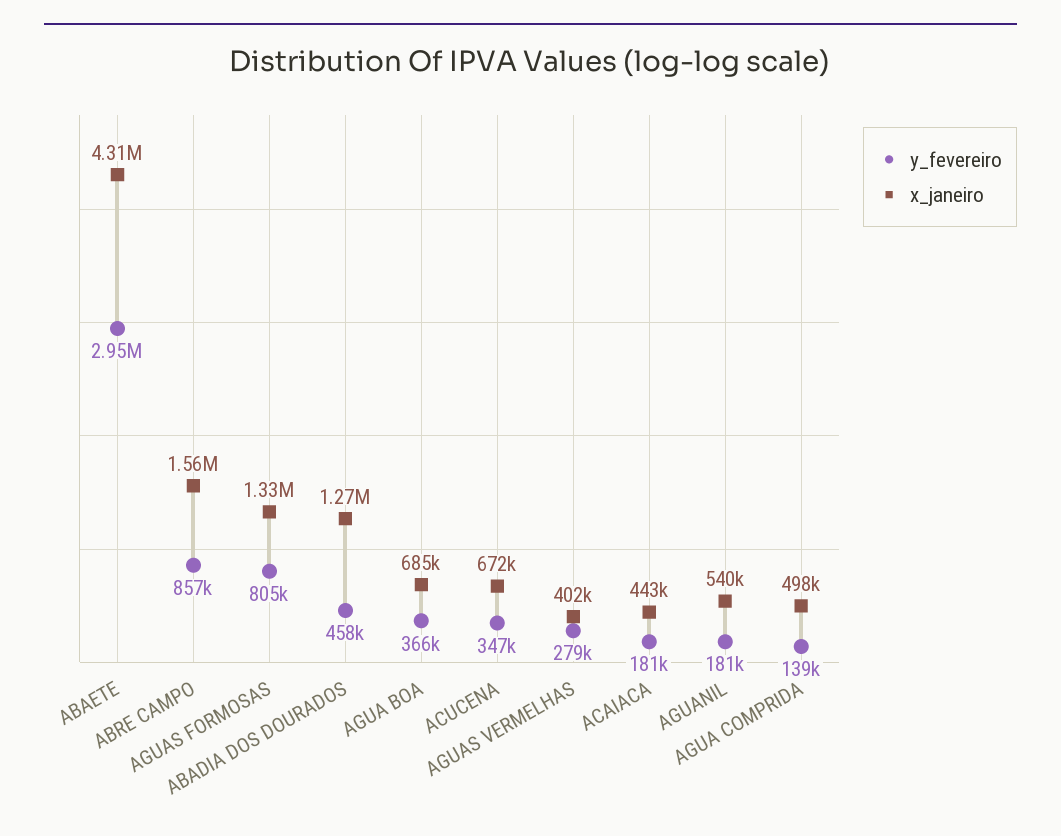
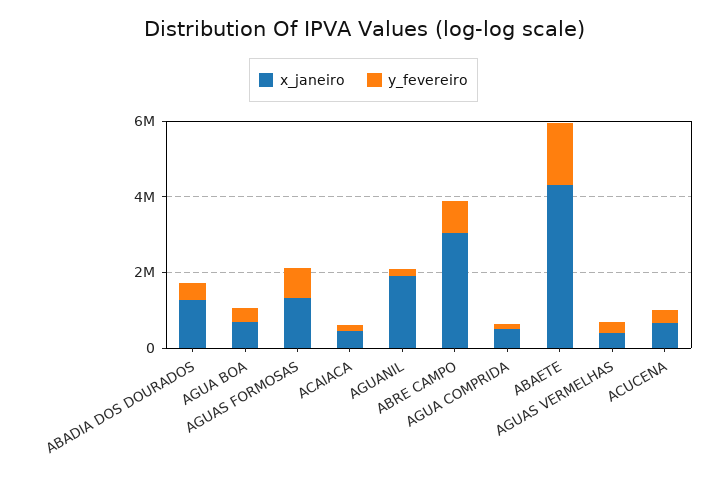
  {
    "y_fevereiro": {
-     "ABAETE": 2950000,
+     "ABAETE": 1500000,
      "ABRE CAMPO": 857000,
      "AGUAS FORMOSAS": 805000,
      "ABADIA DOS DOURADOS": 458000,
      "AGUA BOA": 366000,
      "ACUCENA": 347000,
      "AGUAS VERMELHAS": 279000,
      "ACAIACA": 181000,
      "AGUANIL": 181000,
      "AGUA COMPRIDA": 139000
    },
    "x_janeiro": {
      "ABAETE": 4310000,
-     "ABRE CAMPO": 1560000,
+     "ABRE CAMPO": 3000000,
      "AGUAS FORMOSAS": 1330000,
      "ABADIA DOS DOURADOS": 1270000,
      "AGUA BOA": 685000,
      "ACUCENA": 672000,
      "AGUAS VERMELHAS": 402000,
      "ACAIACA": 443000,
-     "AGUANIL": 540000,
+     "AGUANIL": 2000000,
      "AGUA COMPRIDA": 498000
    }
  }

